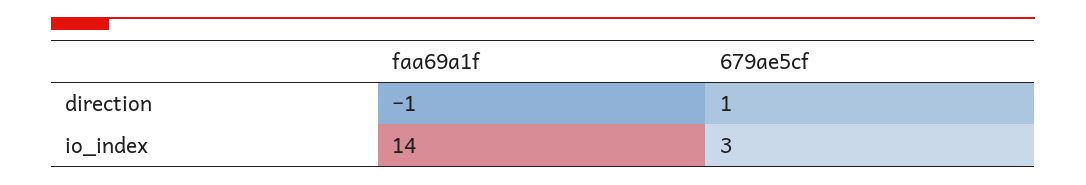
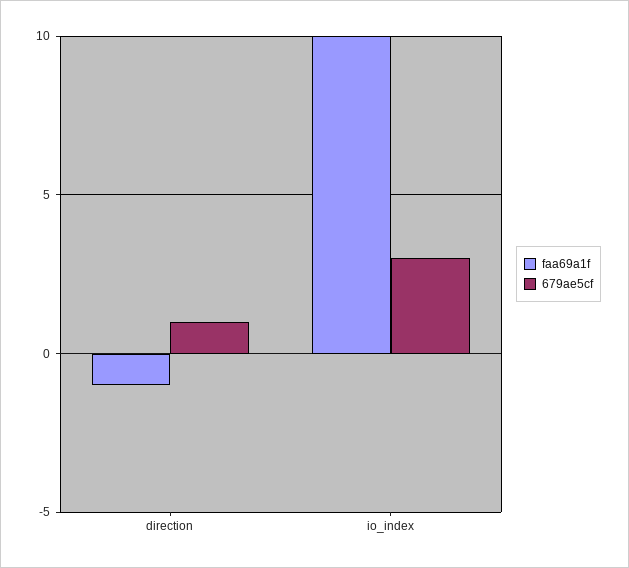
  {
    "faa69a1f": {
      "direction": -1,
-     "io_index": 14
+     "io_index": 10
    },
    "679ae5cf": {
      "direction": 1,
      "io_index": 3
    }
  }

